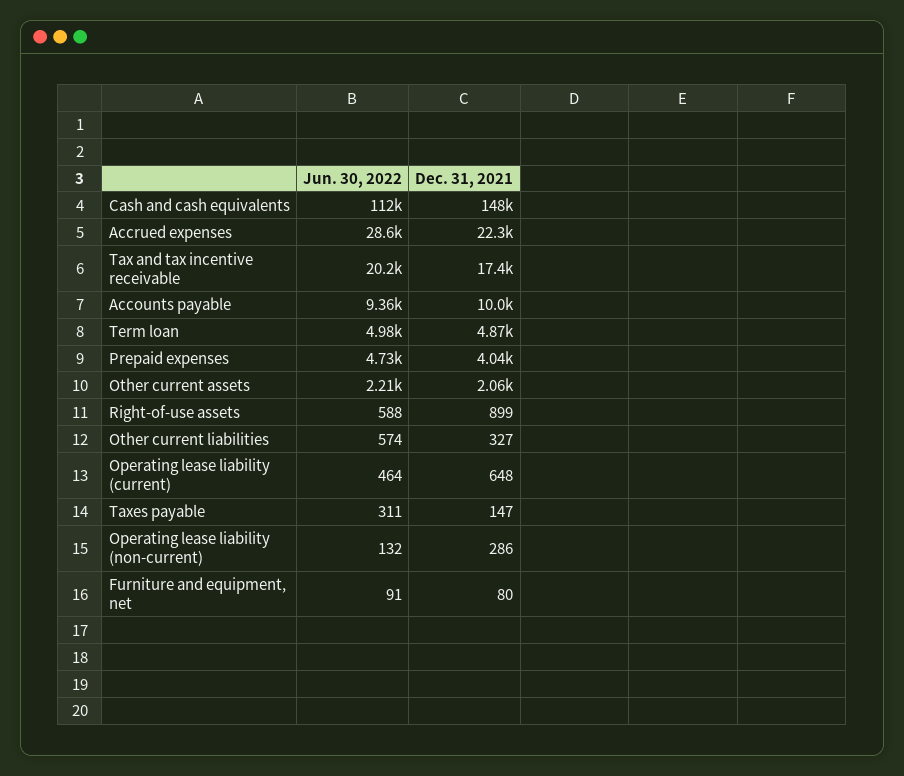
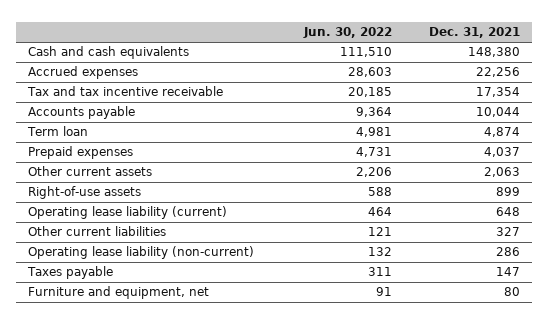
  {
    "Jun. 30, 2022": {
      "Cash and cash equivalents": 111510,
      "Accrued expenses": 28603,
      "Tax and tax incentive receivable": 20185,
      "Accounts payable": 9364,
      "Term loan": 4981,
      "Prepaid expenses": 4731,
      "Other current assets": 2206,
      "Right-of-use assets": 588,
-     "Other current liabilities": 574,
+     "Other current liabilities": 121,
      "Operating lease liability (current)": 464,
      "Taxes payable": 311,
      "Operating lease liability (non-current)": 132,
      "Furniture and equipment, net": 91
    },
    "Dec. 31, 2021": {
      "Cash and cash equivalents": 148380,
      "Accrued expenses": 22256,
      "Tax and tax incentive receivable": 17354,
      "Accounts payable": 10044,
      "Term loan": 4874,
      "Prepaid expenses": 4037,
      "Other current assets": 2063,
      "Right-of-use assets": 899,
      "Other current liabilities": 327,
      "Operating lease liability (current)": 648,
      "Taxes payable": 147,
      "Operating lease liability (non-current)": 286,
      "Furniture and equipment, net": 80
    }
  }

